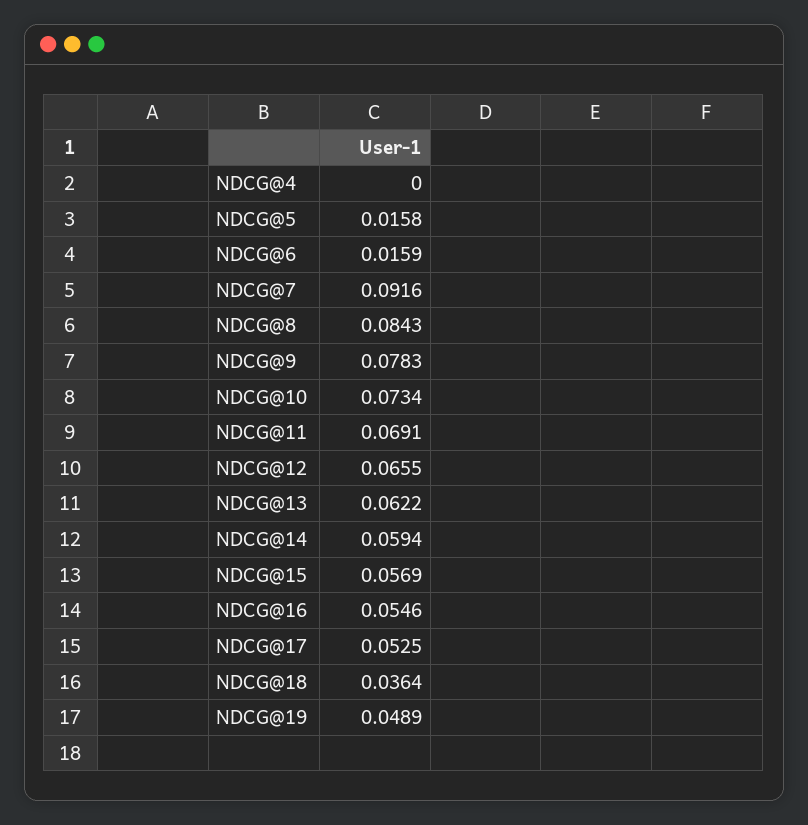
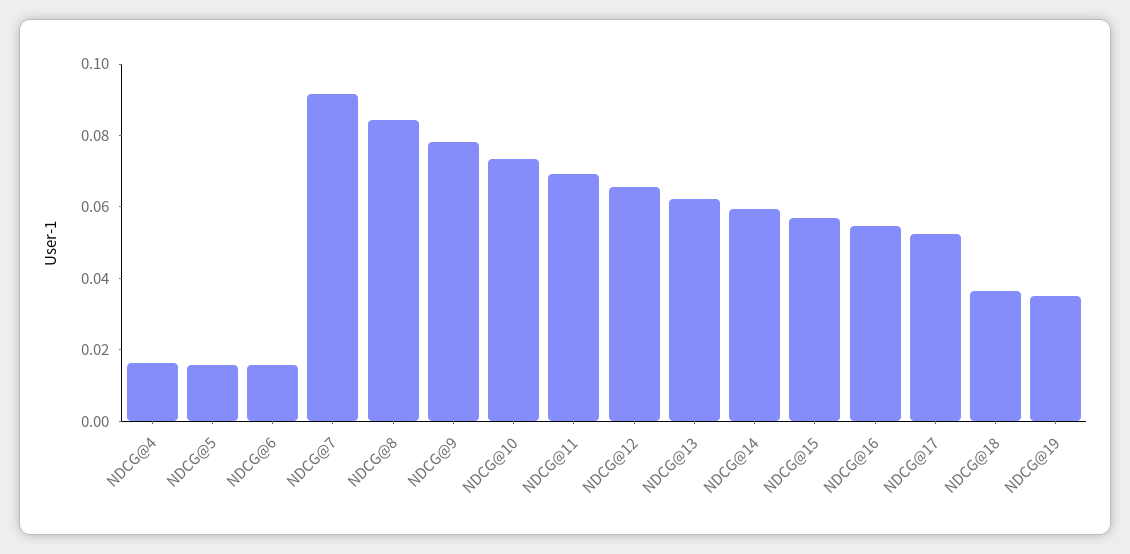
  {
-   "NDCG@4": 0,
+   "NDCG@4": 0.015,
    "NDCG@5": 0.0158,
    "NDCG@6": 0.0159,
    "NDCG@7": 0.0916,
    "NDCG@8": 0.0843,
    "NDCG@9": 0.0783,
    "NDCG@10": 0.0734,
    "NDCG@11": 0.0691,
    "NDCG@12": 0.0655,
    "NDCG@13": 0.0622,
    "NDCG@14": 0.0594,
    "NDCG@15": 0.0569,
    "NDCG@16": 0.0546,
    "NDCG@17": 0.0525,
    "NDCG@18": 0.0364,
-   "NDCG@19": 0.0489
+   "NDCG@19": 0.035
  }

